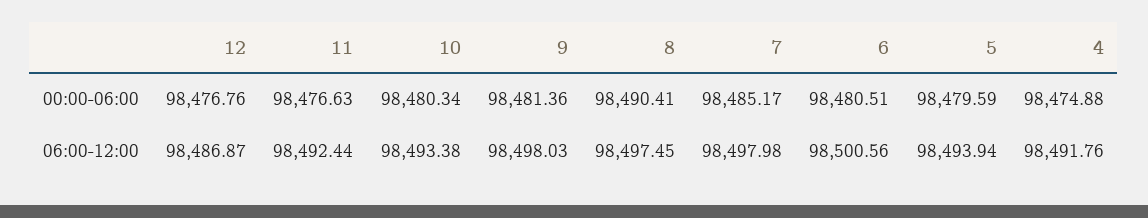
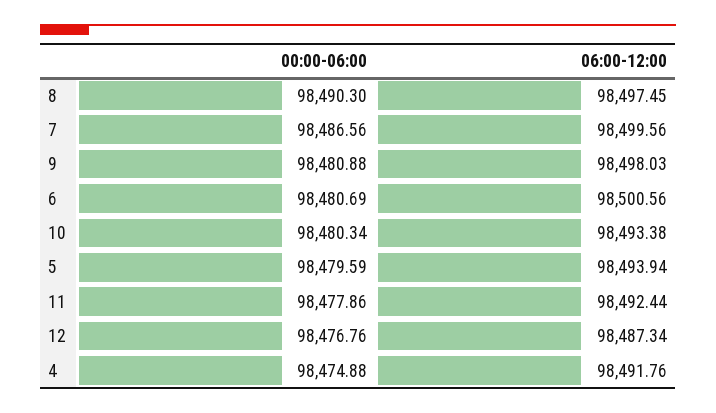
  {
    "12": {
      "00:00-06:00": 98476.76,
-     "06:00-12:00": 98486.87
+     "06:00-12:00": 98487.34
    },
    "11": {
-     "00:00-06:00": 98476.63,
+     "00:00-06:00": 98477.86,
      "06:00-12:00": 98492.44
    },
    "10": {
      "00:00-06:00": 98480.34,
      "06:00-12:00": 98493.38
    },
    "9": {
-     "00:00-06:00": 98481.36,
+     "00:00-06:00": 98480.88,
      "06:00-12:00": 98498.03
    },
    "8": {
-     "00:00-06:00": 98490.41,
+     "00:00-06:00": 98490.3,
      "06:00-12:00": 98497.45
    },
    "7": {
-     "00:00-06:00": 98485.17,
+     "00:00-06:00": 98486.56,
-     "06:00-12:00": 98497.98
+     "06:00-12:00": 98499.56
    },
    "6": {
-     "00:00-06:00": 98480.51,
+     "00:00-06:00": 98480.69,
      "06:00-12:00": 98500.56
    },
    "5": {
      "00:00-06:00": 98479.59,
      "06:00-12:00": 98493.94
    },
    "4": {
      "00:00-06:00": 98474.88,
      "06:00-12:00": 98491.76
    }
  }

